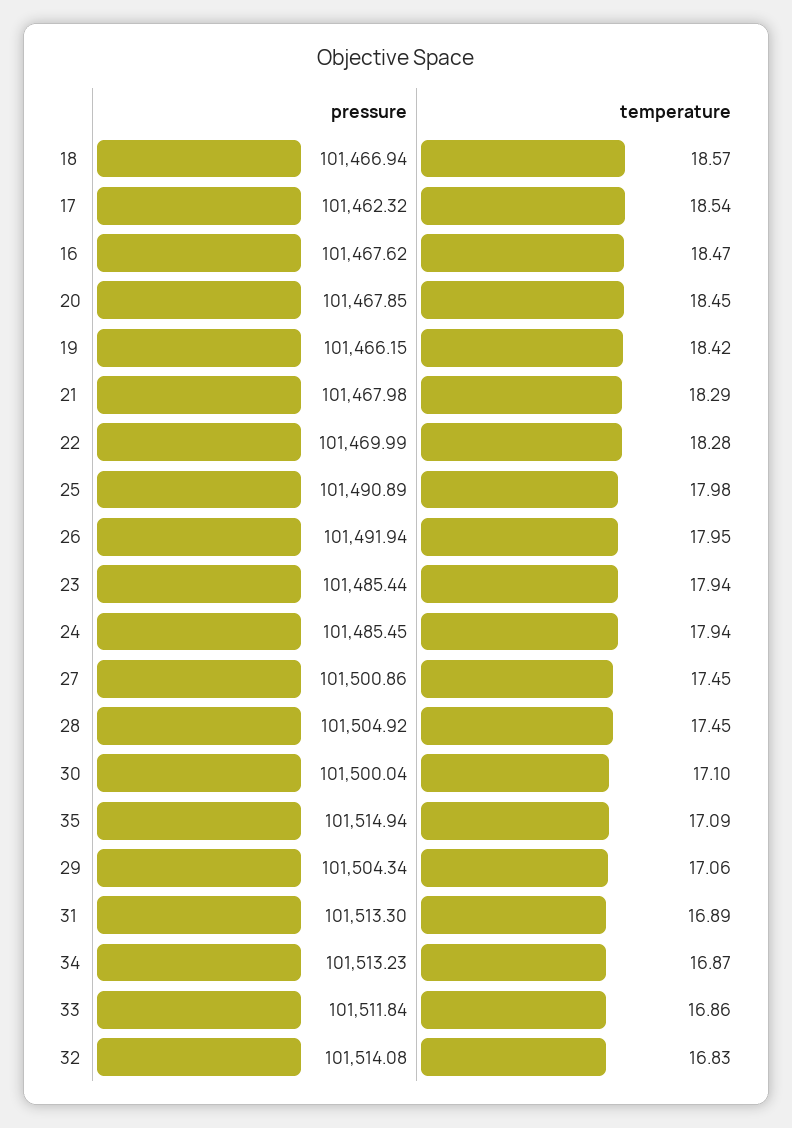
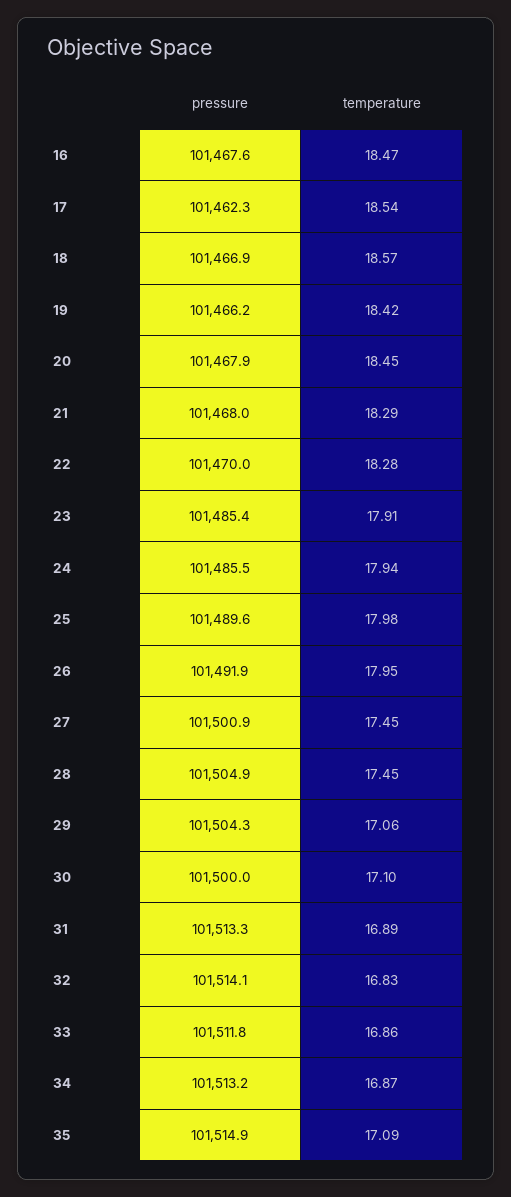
  {
    "pressure": {
      "18": 101466.94,
      "17": 101462.32,
      "16": 101467.62,
      "20": 101467.85,
      "19": 101466.15,
      "21": 101467.98,
      "22": 101469.99,
-     "25": 101490.89,
+     "25": 101489.6,
      "26": 101491.94,
      "23": 101485.44,
      "24": 101485.45,
      "27": 101500.86,
      "28": 101504.92,
      "30": 101500.04,
      "35": 101514.94,
      "29": 101504.34,
      "31": 101513.3,
      "34": 101513.23,
      "33": 101511.84,
      "32": 101514.08
    },
    "temperature": {
      "18": 18.57,
      "17": 18.54,
      "16": 18.47,
      "20": 18.45,
      "19": 18.42,
      "21": 18.29,
      "22": 18.28,
      "25": 17.98,
      "26": 17.95,
-     "23": 17.94,
+     "23": 17.91,
      "24": 17.94,
      "27": 17.45,
      "28": 17.45,
      "30": 17.1,
      "35": 17.09,
      "29": 17.06,
      "31": 16.89,
      "34": 16.87,
      "33": 16.86,
      "32": 16.83
    }
  }

